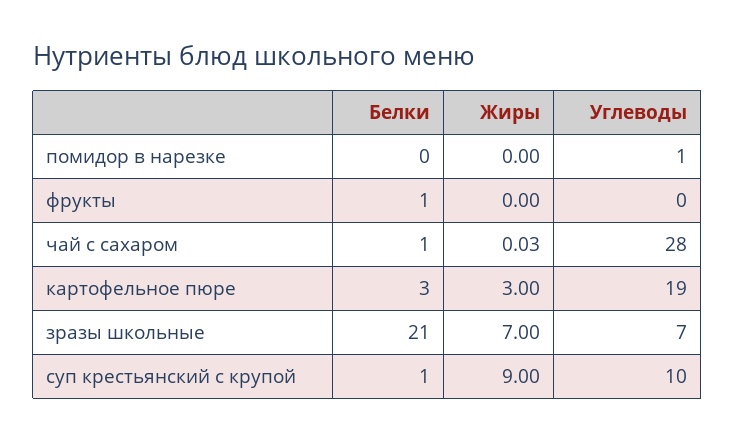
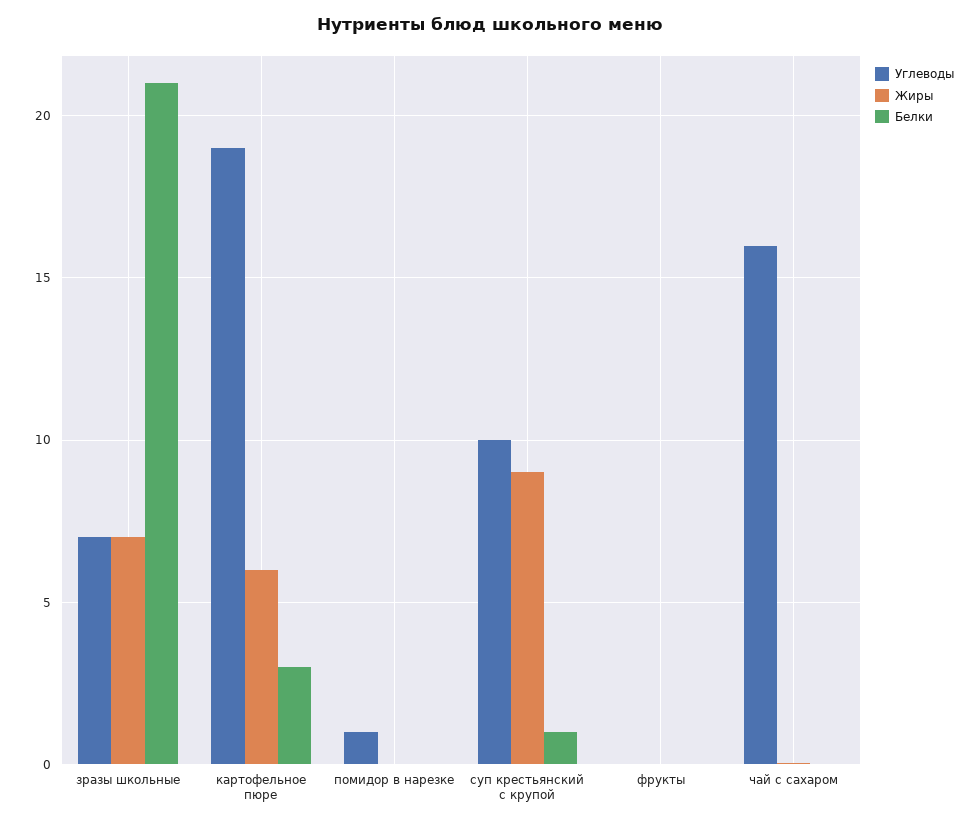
  {
    "Белки": {
      "помидор в нарезке": 0,
-     "фрукты": 1,
+     "фрукты": 0,
-     "чай с сахаром": 1,
+     "чай с сахаром": 0,
      "картофельное пюре": 3,
      "зразы школьные": 21,
      "суп крестьянский с крупой": 1
    },
    "Жиры": {
      "помидор в нарезке": 0,
      "фрукты": 0,
      "чай с сахаром": 0.03,
-     "картофельное пюре": 3,
+     "картофельное пюре": 6,
      "зразы школьные": 7,
      "суп крестьянский с крупой": 9
    },
    "Углеводы": {
      "помидор в нарезке": 1,
      "фрукты": 0,
-     "чай с сахаром": 28,
+     "чай с сахаром": 16,
      "картофельное пюре": 19,
      "зразы школьные": 7,
      "суп крестьянский с крупой": 10
    }
  }

